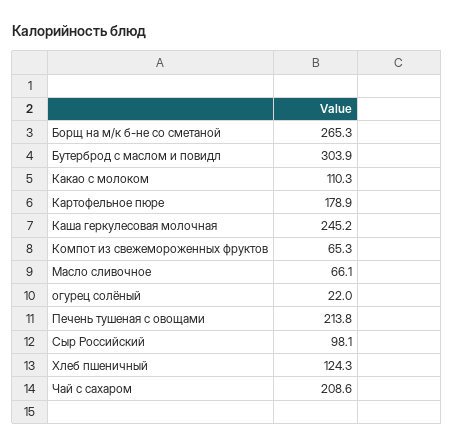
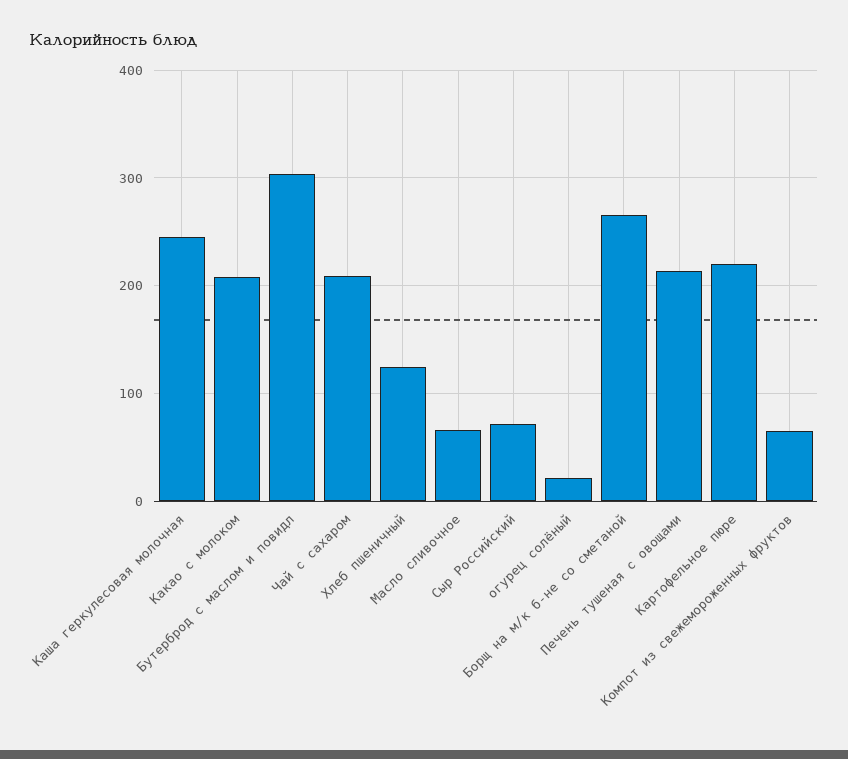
  {
    "Борщ на м/к б-не со сметаной": 265.3,
    "Бутерброд с маслом и повидл": 303.9,
-   "Какао с молоком": 110.3,
+   "Какао с молоком": 210,
-   "Картофельное пюре": 178.9,
+   "Картофельное пюре": 220,
    "Каша геркулесовая молочная": 245.2,
    "Компот из свежемороженных фруктов": 65.3,
    "Масло сливочное": 66.1,
    "огурец солёный": 22,
    "Печень тушеная с овощами": 213.8,
-   "Сыр Российский": 98.1,
+   "Сыр Российский": 70,
    "Хлеб пшеничный": 124.3,
    "Чай с сахаром": 208.6
  }

